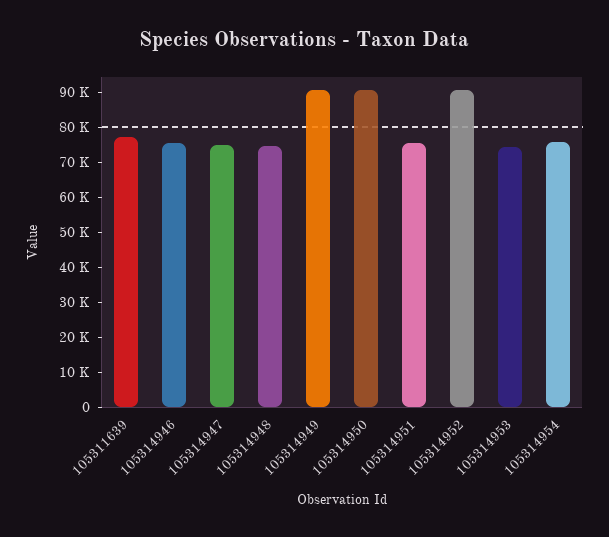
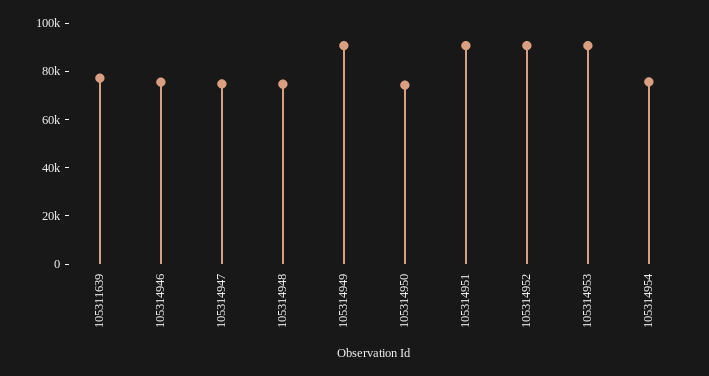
  {
    "105311639": 77500,
    "105314946": 75000,
    "105314947": 75000,
    "105314948": 75000,
    "105314949": 90000,
-   "105314950": 90000,
+   "105314950": 75000,
-   "105314951": 75000,
+   "105314951": 90000,
    "105314952": 90000,
-   "105314953": 75000,
+   "105314953": 90000,
    "105314954": 75000
  }

